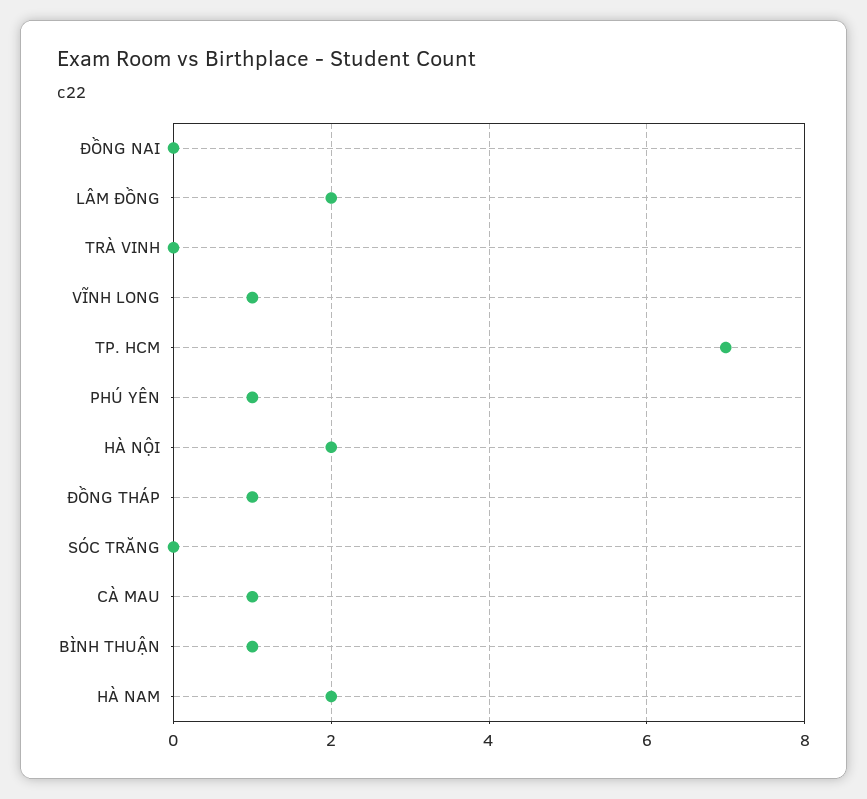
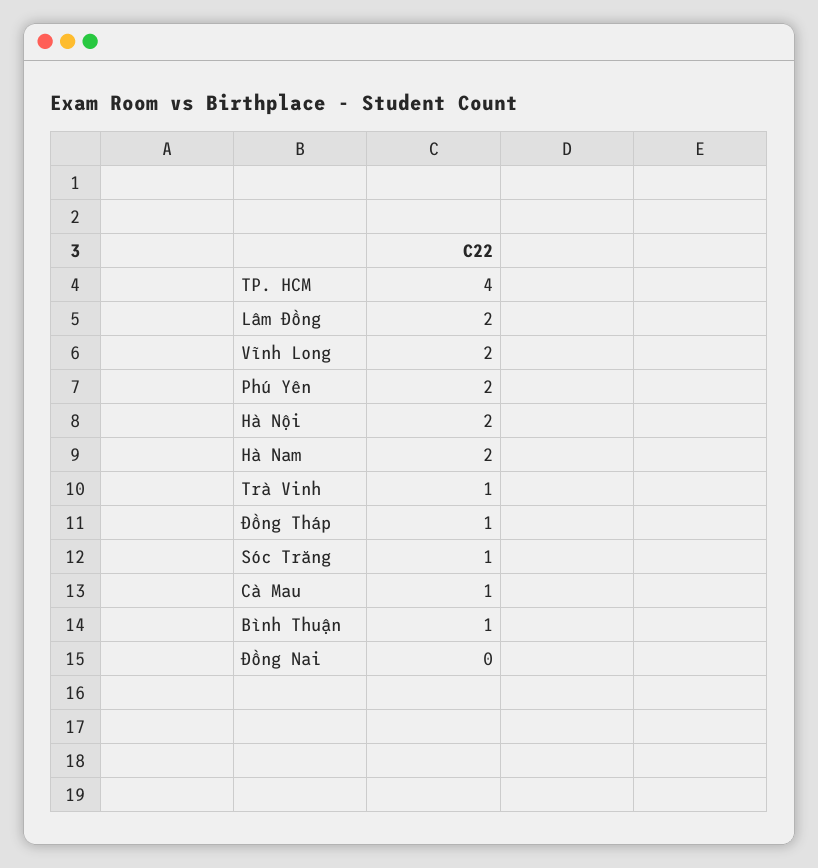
  {
    "ĐỒNG NAI": 0,
    "LÂM ĐỒNG": 2,
-   "TRÀ VINH": 0,
+   "TRÀ VINH": 1,
-   "VĨNH LONG": 1,
+   "VĨNH LONG": 2,
-   "TP. HCM": 7,
+   "TP. HCM": 4,
-   "PHÚ YÊN": 1,
+   "PHÚ YÊN": 2,
    "HÀ NỘI": 2,
    "ĐỒNG THÁP": 1,
-   "SÓC TRĂNG": 0,
+   "SÓC TRĂNG": 1,
    "CÀ MAU": 1,
    "BÌNH THUẬN": 1,
    "HÀ NAM": 2
  }

